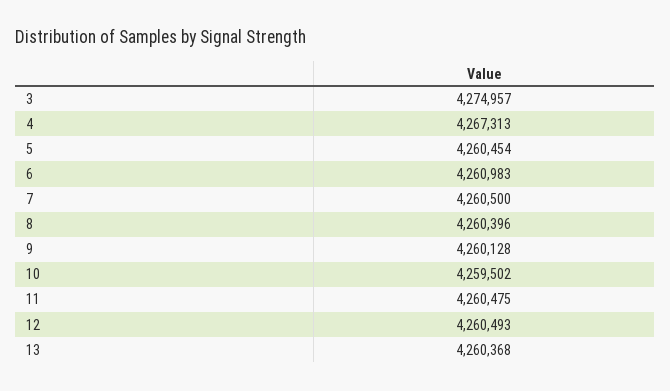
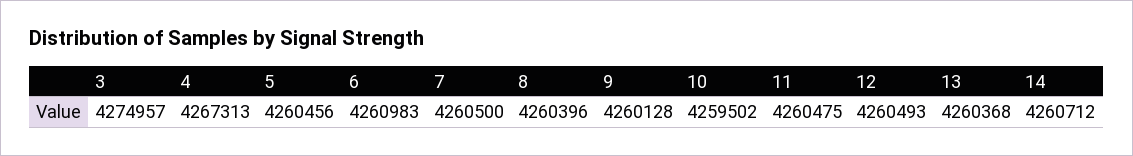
  {
    "3": 4274957,
    "4": 4267313,
-   "5": 4260454,
+   "5": 4260456,
    "6": 4260983,
    "7": 4260500,
    "8": 4260396,
    "9": 4260128,
    "10": 4259502,
    "11": 4260475,
    "12": 4260493,
-   "13": 4260368
+   "13": 4260368,
+   "14": 4260712
  }

